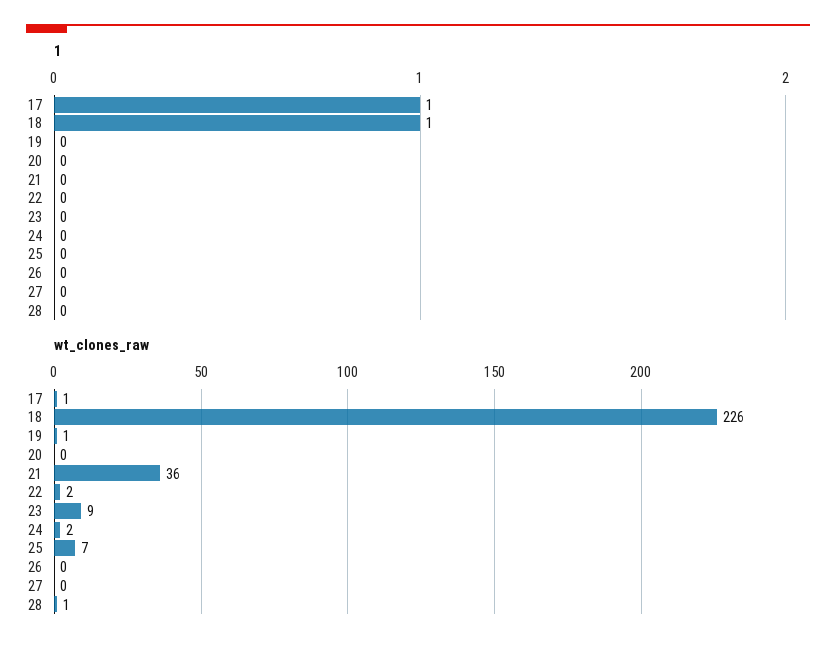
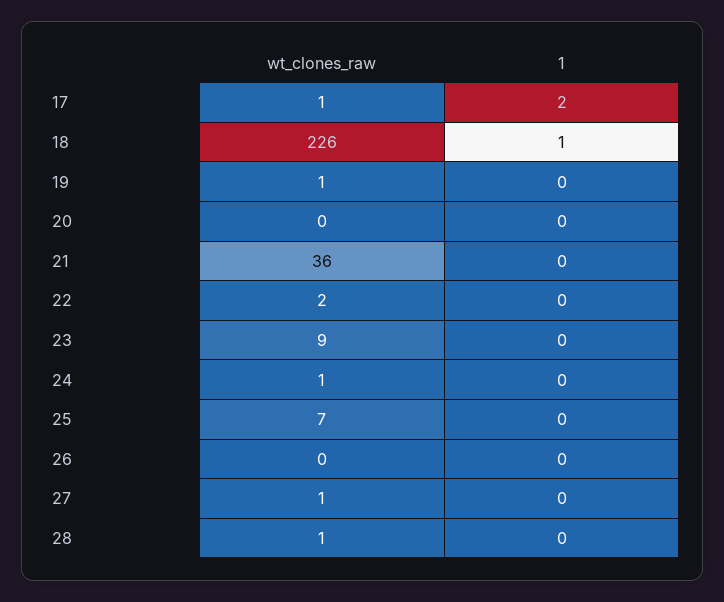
  {
    "1": {
-     "17": 1,
+     "17": 2,
      "18": 1,
      "19": 0,
      "20": 0,
      "21": 0,
      "22": 0,
      "23": 0,
      "24": 0,
      "25": 0,
      "26": 0,
      "27": 0,
      "28": 0
    },
    "wt_clones_raw": {
      "17": 1,
      "18": 226,
      "19": 1,
      "20": 0,
      "21": 36,
      "22": 2,
      "23": 9,
-     "24": 2,
+     "24": 1,
      "25": 7,
      "26": 0,
-     "27": 0,
+     "27": 1,
      "28": 1
    }
  }

